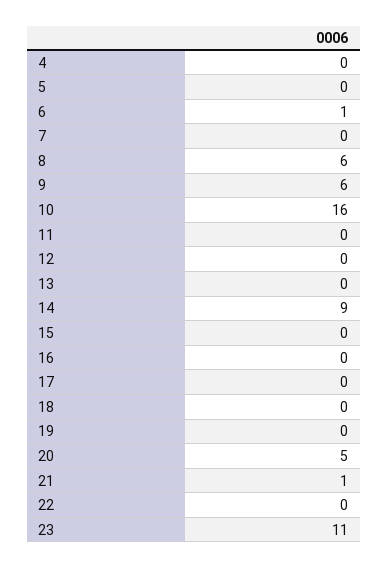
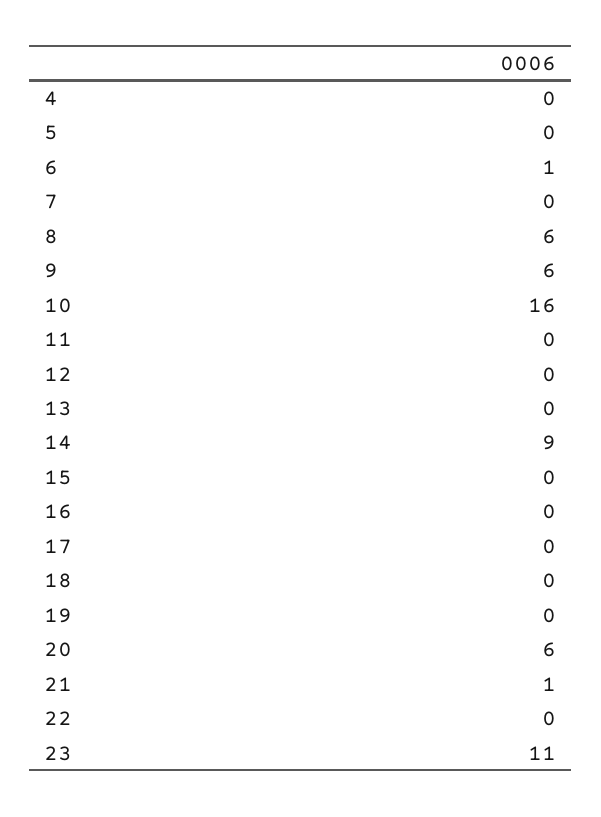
  {
    "4": 0,
    "5": 0,
    "6": 1,
    "7": 0,
    "8": 6,
    "9": 6,
    "10": 16,
    "11": 0,
    "12": 0,
    "13": 0,
    "14": 9,
    "15": 0,
    "16": 0,
    "17": 0,
    "18": 0,
    "19": 0,
-   "20": 5,
+   "20": 6,
    "21": 1,
    "22": 0,
    "23": 11
  }

